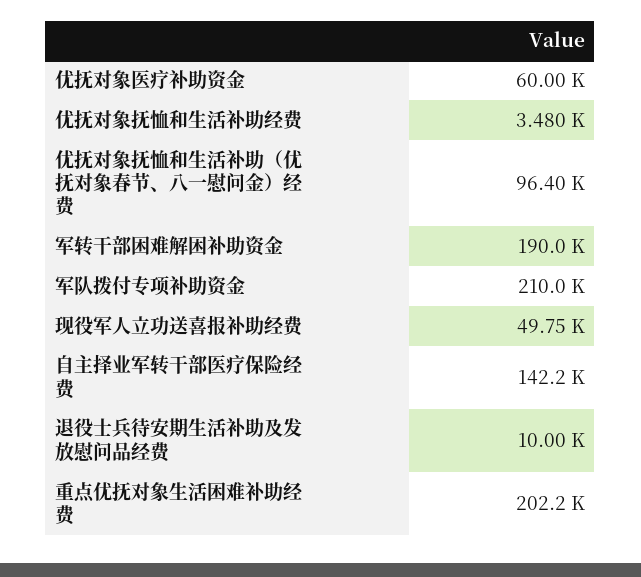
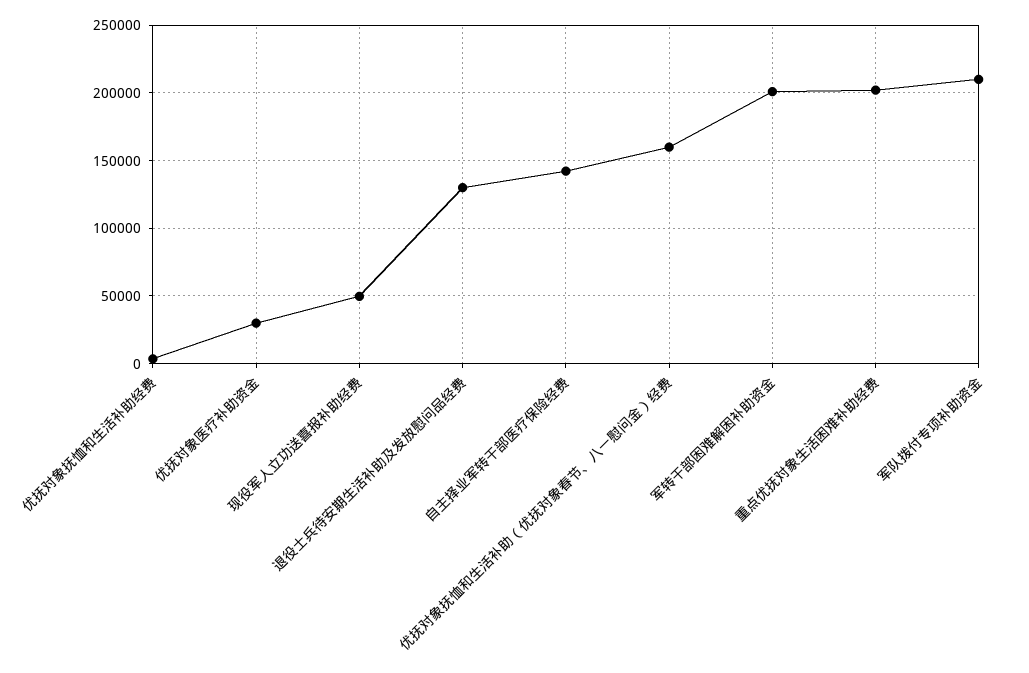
  {
-   "优抚对象医疗补助资金": 60000,
+   "优抚对象医疗补助资金": 30000,
    "优抚对象抚恤和生活补助经费": 3480,
-   "优抚对象抚恤和生活补助（优抚对象春节、八一慰问金）经费": 96400,
+   "优抚对象抚恤和生活补助（优抚对象春节、八一慰问金）经费": 160000,
-   "军转干部困难解困补助资金": 190000,
+   "军转干部困难解困补助资金": 200000,
    "军队拨付专项补助资金": 210000,
    "现役军人立功送喜报补助经费": 49750,
    "自主择业军转干部医疗保险经费": 142200,
-   "退役士兵待安期生活补助及发放慰问品经费": 10000,
+   "退役士兵待安期生活补助及发放慰问品经费": 130000,
    "重点优抚对象生活困难补助经费": 202200
  }

